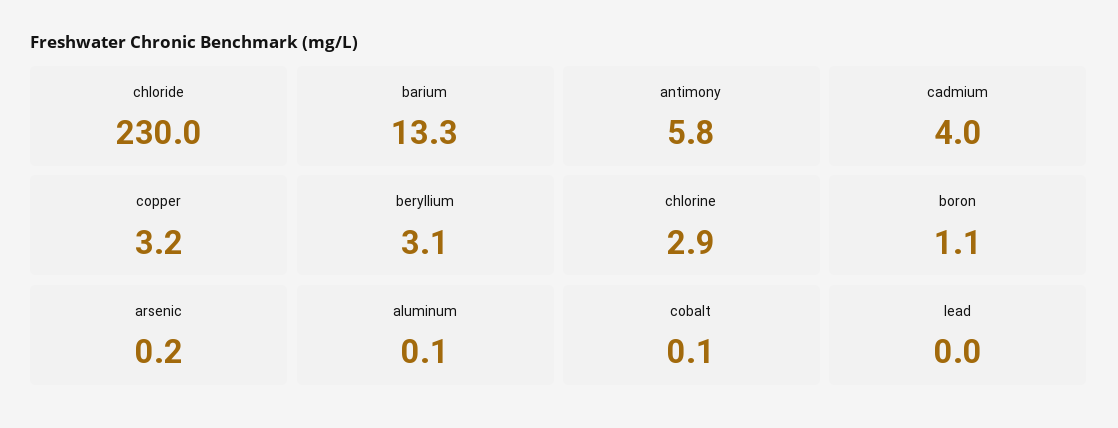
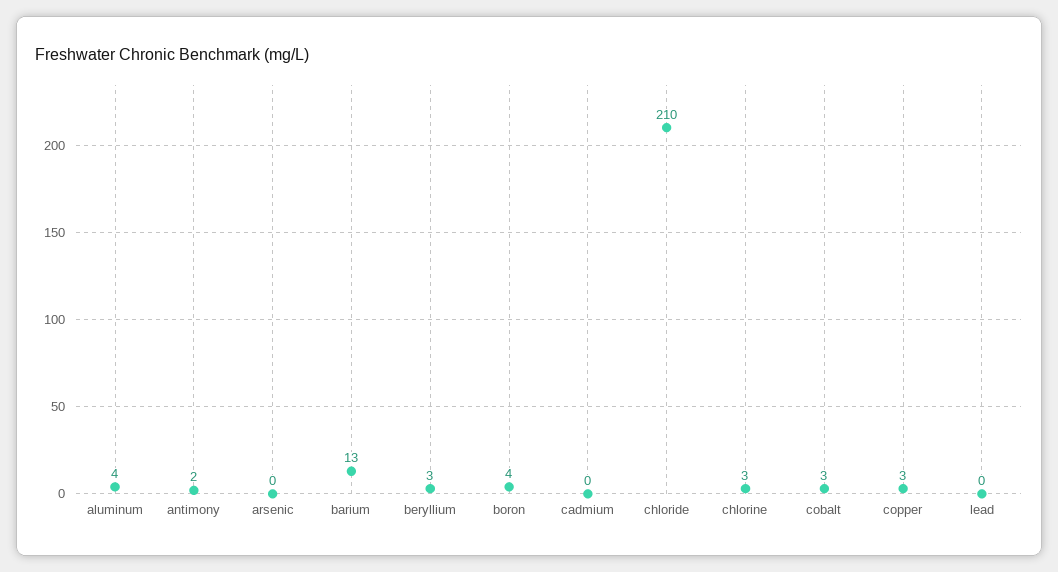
  {
-   "chloride": 230,
+   "chloride": 210,
    "barium": 13.3,
-   "antimony": 5.8,
+   "antimony": 2,
-   "cadmium": 4,
+   "cadmium": 0,
    "copper": 3.2,
    "beryllium": 3.1,
    "chlorine": 2.9,
-   "boron": 1.1,
+   "boron": 4,
    "arsenic": 0.2,
-   "aluminum": 0.1,
+   "aluminum": 4,
-   "cobalt": 0.1,
+   "cobalt": 3,
    "lead": 0
  }

